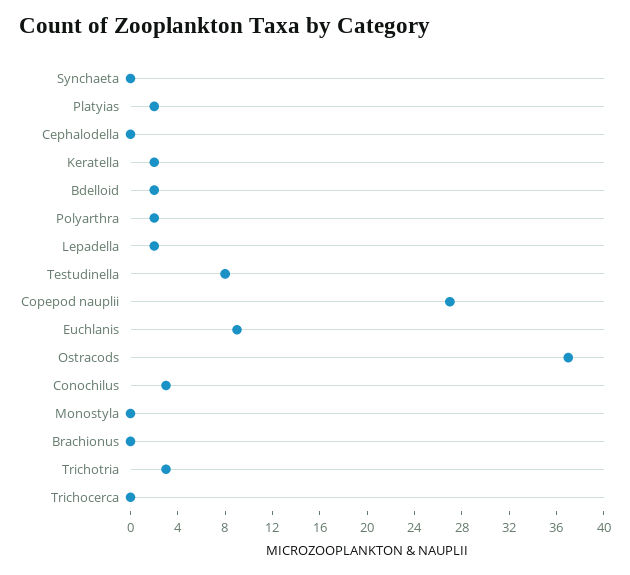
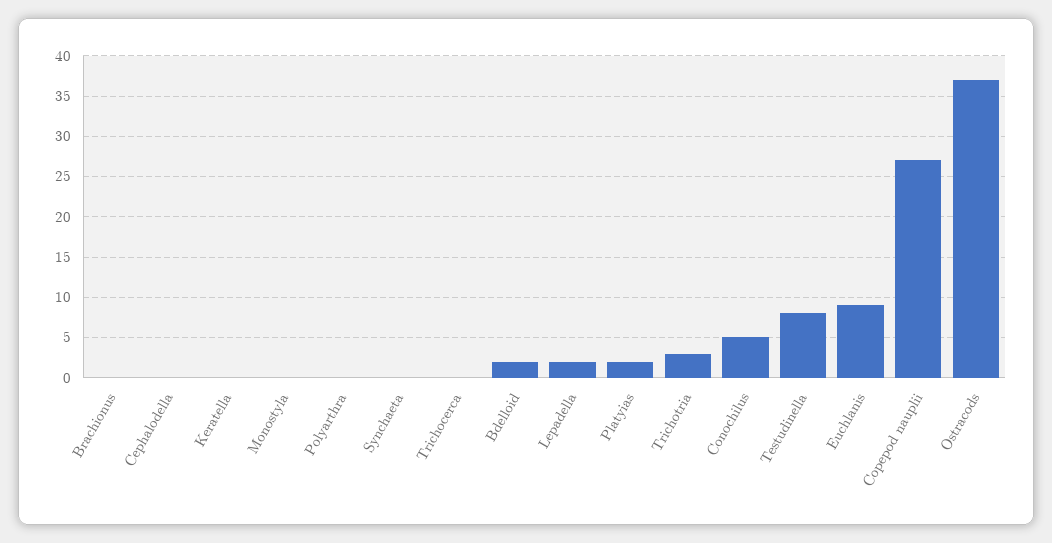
  {
    "Synchaeta": 0,
    "Platyias": 2,
    "Cephalodella": 0,
-   "Keratella": 2,
+   "Keratella": 0,
    "Bdelloid": 2,
-   "Polyarthra": 2,
+   "Polyarthra": 0,
    "Lepadella": 2,
    "Testudinella": 8,
    "Copepod nauplii": 27,
    "Euchlanis": 9,
    "Ostracods": 37,
-   "Conochilus": 3,
+   "Conochilus": 5,
    "Monostyla": 0,
    "Brachionus": 0,
    "Trichotria": 3,
    "Trichocerca": 0
  }

